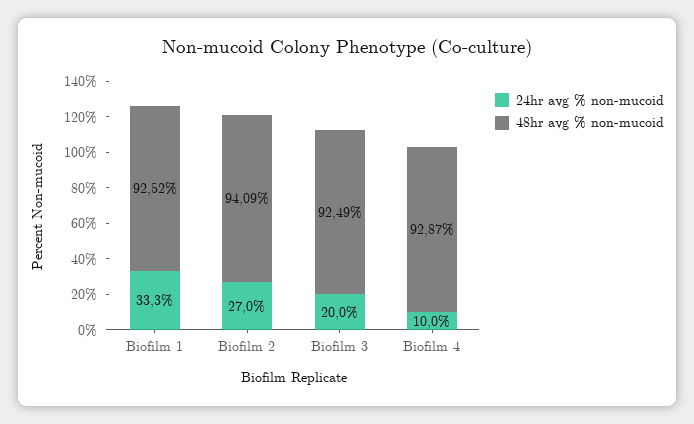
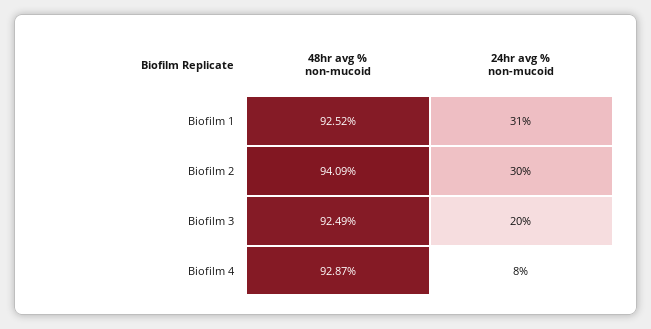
  {
    "24hr avg % non-mucoid": {
-     "Biofilm 1": 33.3,
+     "Biofilm 1": 31,
-     "Biofilm 2": 27,
+     "Biofilm 2": 30,
      "Biofilm 3": 20,
-     "Biofilm 4": 10
+     "Biofilm 4": 8
    },
    "48hr avg % non-mucoid": {
      "Biofilm 1": 92.52,
      "Biofilm 2": 94.09,
      "Biofilm 3": 92.49,
      "Biofilm 4": 92.87
    }
  }

